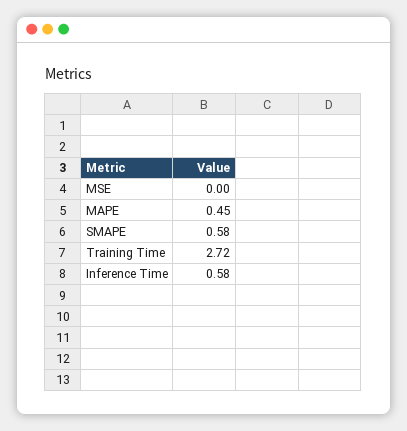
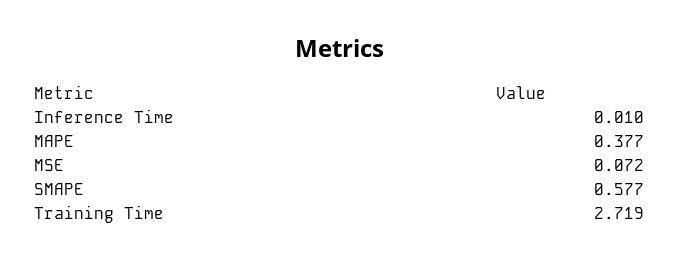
  {
-   "MSE": 0,
+   "MSE": 0.072,
-   "MAPE": 0.45,
+   "MAPE": 0.377,
    "SMAPE": 0.577,
    "Training Time": 2.719,
-   "Inference Time": 0.58
+   "Inference Time": 0.01
  }

